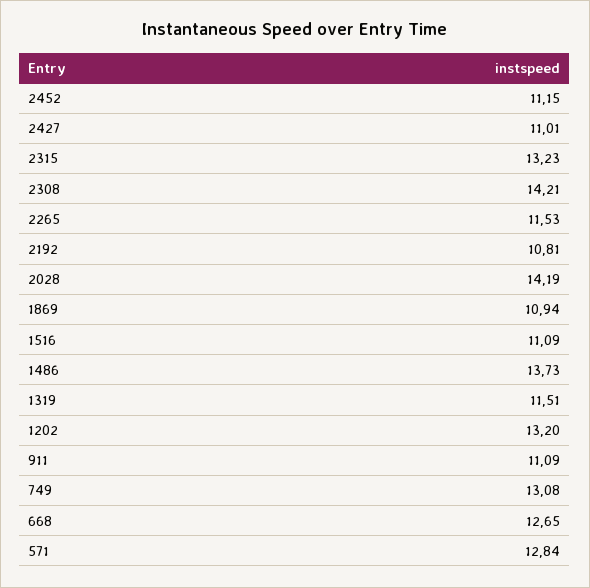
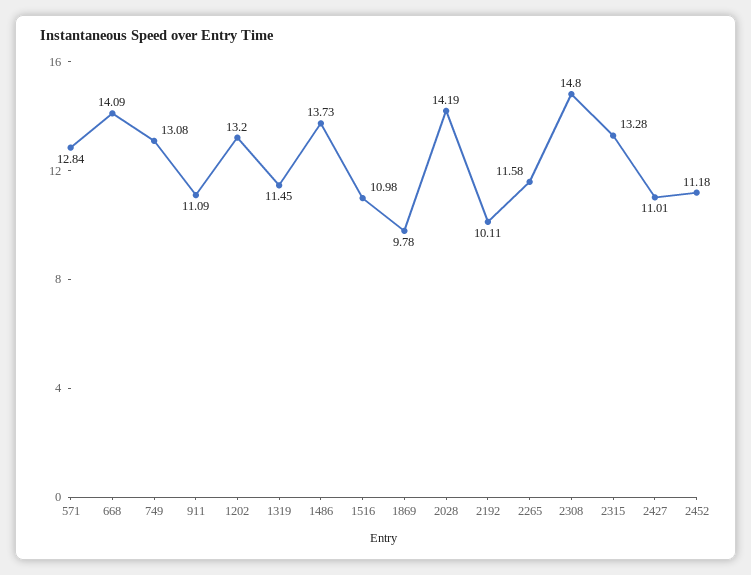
  {
-   "2452": 11.15,
+   "2452": 11.18,
    "2427": 11.01,
-   "2315": 13.23,
+   "2315": 13.28,
-   "2308": 14.21,
+   "2308": 14.8,
-   "2265": 11.53,
+   "2265": 11.58,
-   "2192": 10.81,
+   "2192": 10.11,
    "2028": 14.19,
-   "1869": 10.94,
+   "1869": 9.78,
-   "1516": 11.09,
+   "1516": 10.98,
    "1486": 13.73,
-   "1319": 11.51,
+   "1319": 11.45,
    "1202": 13.2,
    "911": 11.09,
    "749": 13.08,
-   "668": 12.65,
+   "668": 14.09,
    "571": 12.84
  }

